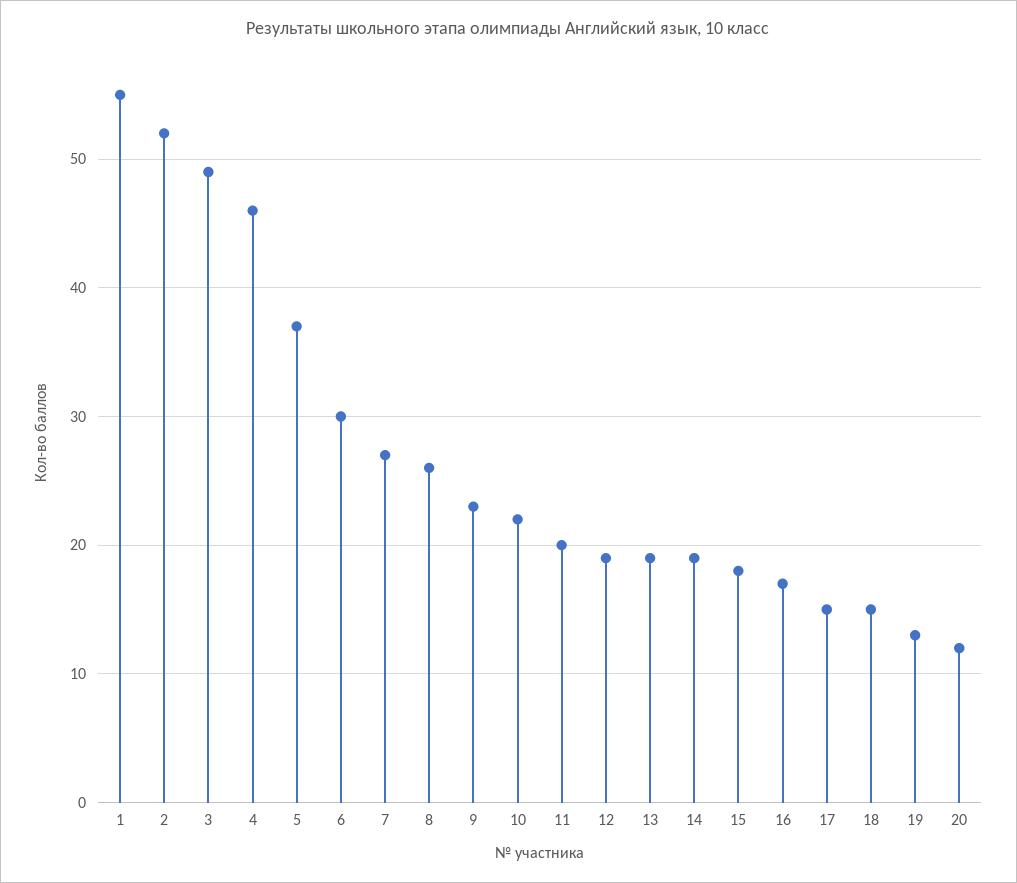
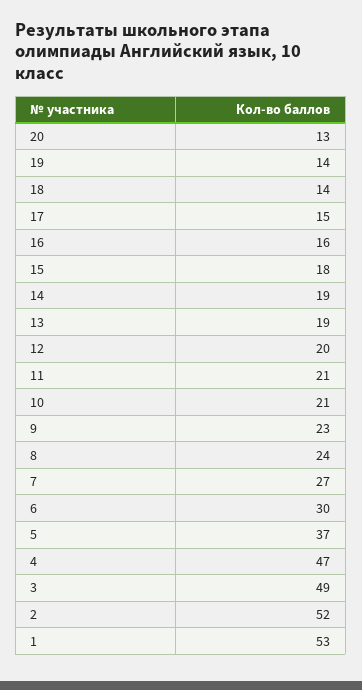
  {
-   "1": 55,
+   "1": 53,
    "2": 52,
    "3": 49,
-   "4": 46,
+   "4": 47,
    "5": 37,
    "6": 30,
    "7": 27,
-   "8": 26,
+   "8": 24,
    "9": 23,
-   "10": 22,
+   "10": 21,
-   "11": 20,
+   "11": 21,
-   "12": 19,
+   "12": 20,
    "13": 19,
    "14": 19,
    "15": 18,
-   "16": 17,
+   "16": 16,
    "17": 15,
-   "18": 15,
+   "18": 14,
-   "19": 13,
+   "19": 14,
-   "20": 12
+   "20": 13
  }

